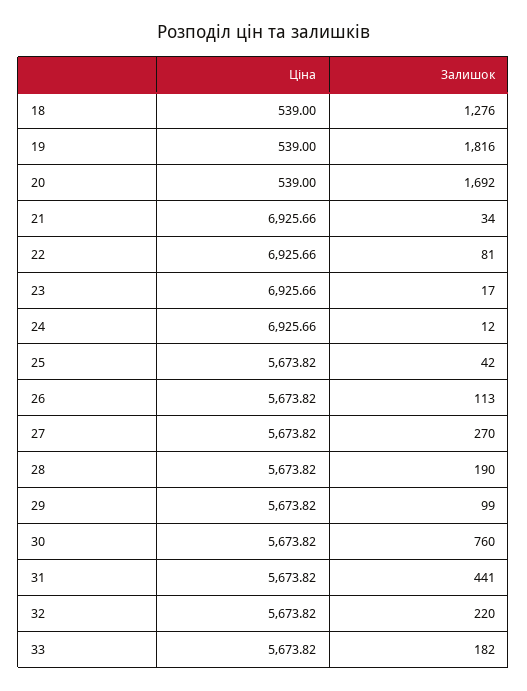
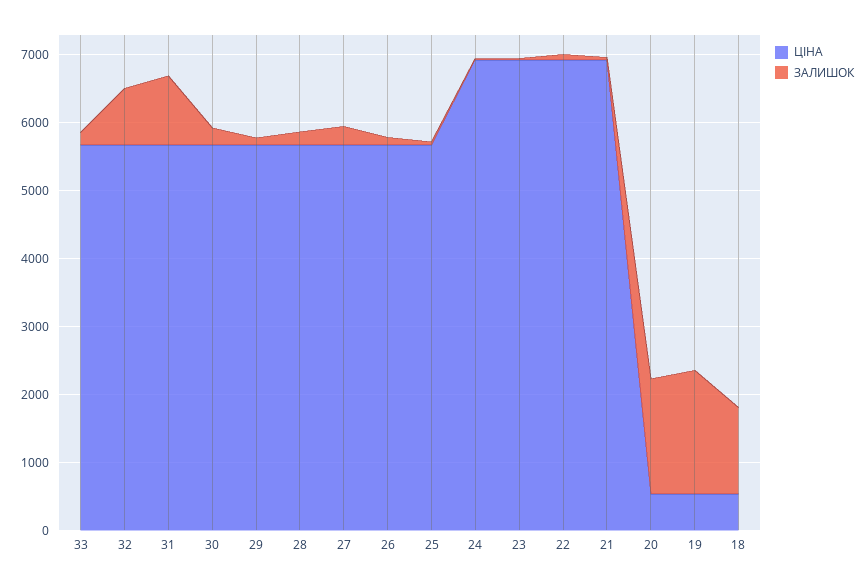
  {
    "Ціна": {
      "18": 539,
      "19": 539,
      "20": 539,
      "21": 6925.66,
      "22": 6925.66,
      "23": 6925.66,
      "24": 6925.66,
      "25": 5673.82,
      "26": 5673.82,
      "27": 5673.82,
      "28": 5673.82,
      "29": 5673.82,
      "30": 5673.82,
      "31": 5673.82,
      "32": 5673.82,
      "33": 5673.82
    },
    "Залишок": {
      "18": 1276,
      "19": 1816,
      "20": 1692,
      "21": 34,
      "22": 81,
      "23": 17,
      "24": 12,
      "25": 42,
      "26": 113,
      "27": 270,
      "28": 190,
      "29": 99,
-     "30": 760,
+     "30": 200,
-     "31": 441,
+     "31": 1000,
-     "32": 220,
+     "32": 800,
      "33": 182
    }
  }

